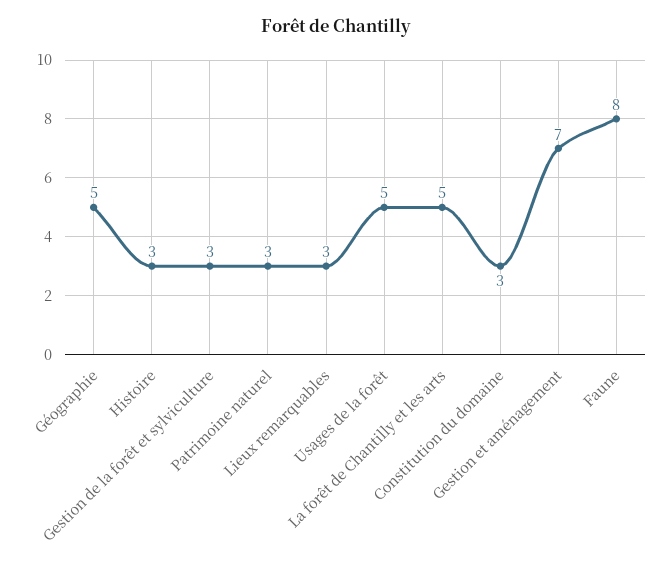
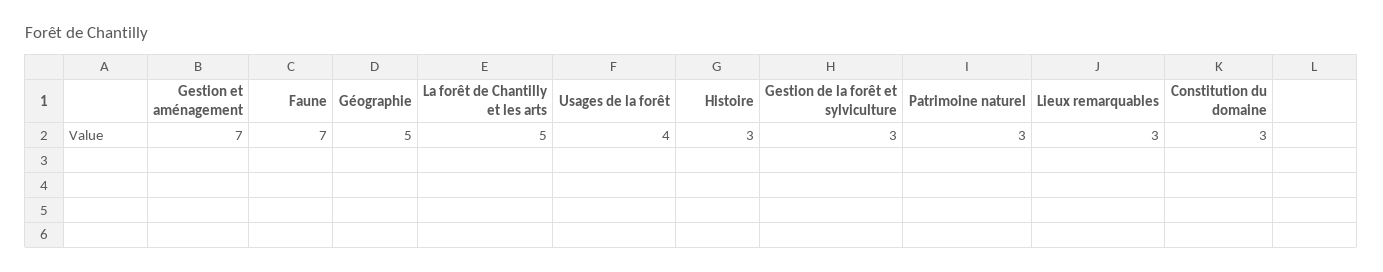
  {
    "Géographie": 5,
    "Histoire": 3,
    "Gestion de la forêt et sylviculture": 3,
    "Patrimoine naturel": 3,
    "Lieux remarquables": 3,
-   "Usages de la forêt": 5,
+   "Usages de la forêt": 4,
    "La forêt de Chantilly et les arts": 5,
    "Constitution du domaine": 3,
    "Gestion et aménagement": 7,
-   "Faune": 8
+   "Faune": 7
  }

